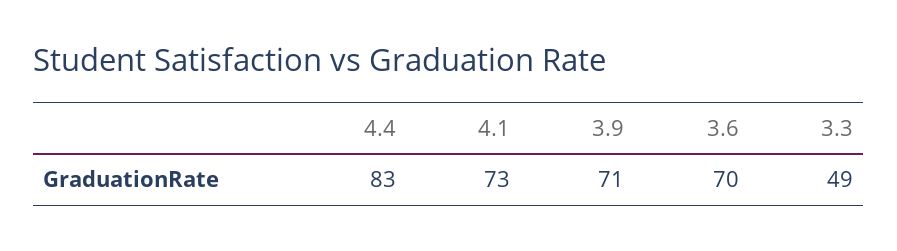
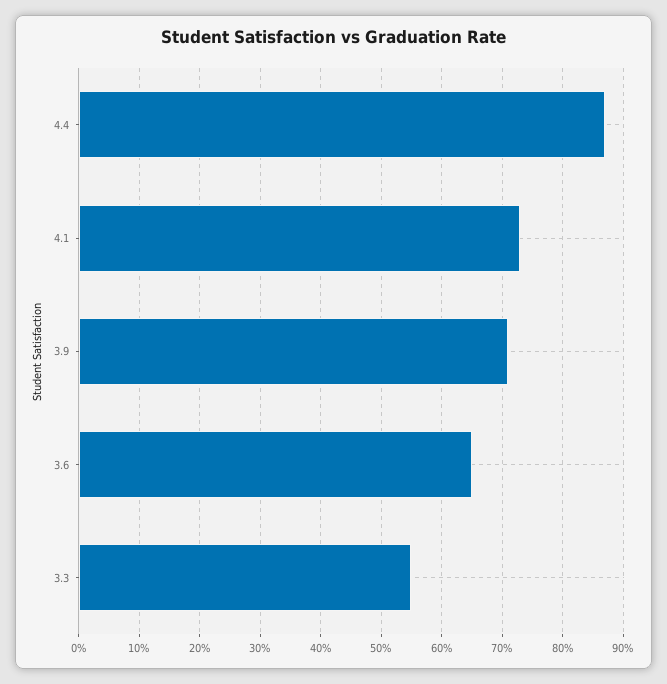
  {
-   "4.4": 83,
+   "4.4": 87,
    "4.1": 73,
    "3.9": 71,
-   "3.6": 70,
+   "3.6": 65,
-   "3.3": 49
+   "3.3": 55
  }

